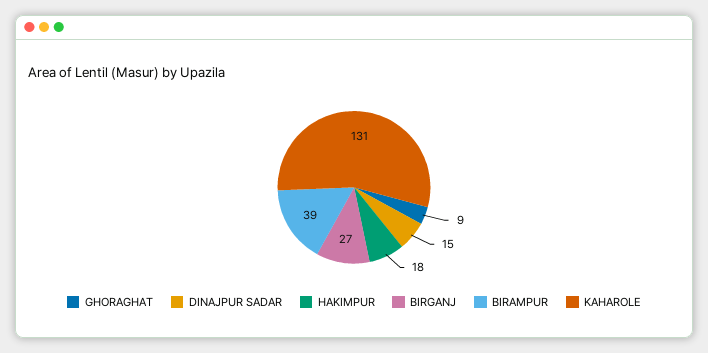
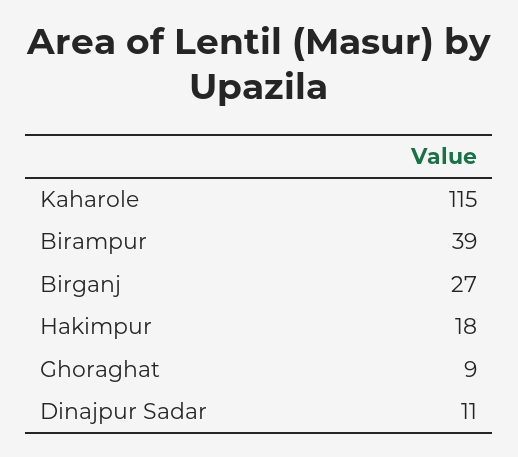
  {
    "GHORAGHAT": 9,
-   "DINAJPUR SADAR": 15,
+   "DINAJPUR SADAR": 11,
    "HAKIMPUR": 18,
    "BIRGANJ": 27,
    "BIRAMPUR": 39,
-   "KAHAROLE": 131
+   "KAHAROLE": 115
  }

